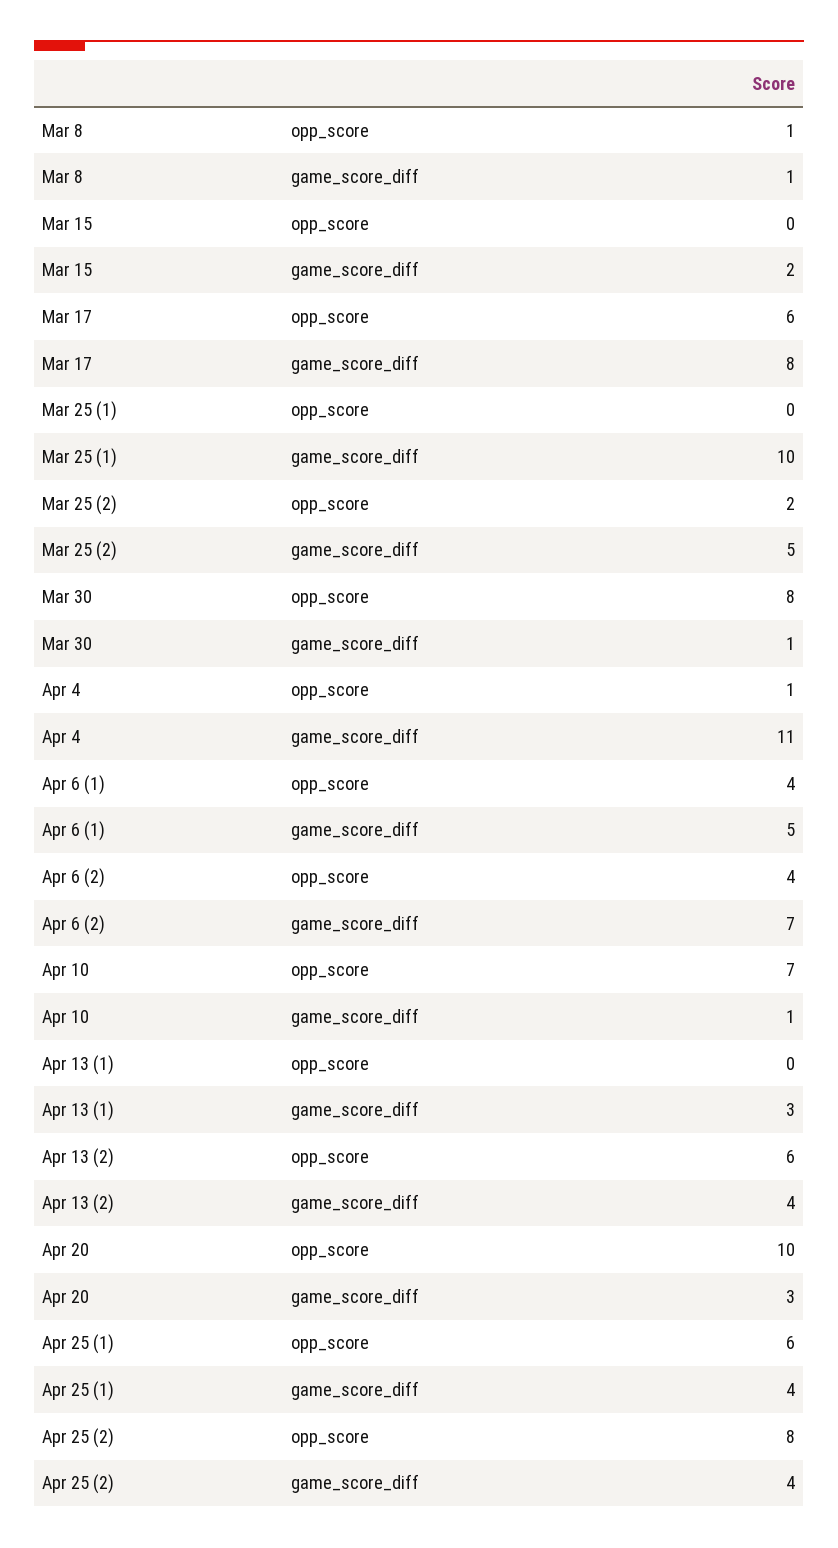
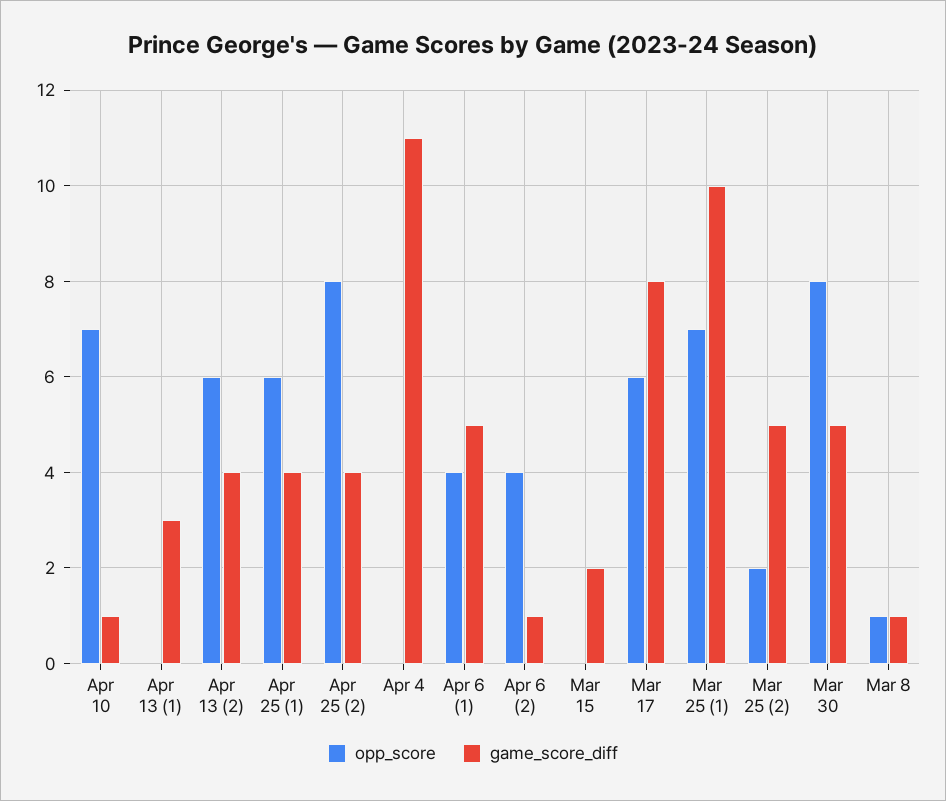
  {
    "opp_score": {
      "Mar 8": 1,
      "Mar 15": 0,
      "Mar 17": 6,
-     "Mar 25 (1)": 0,
+     "Mar 25 (1)": 7,
      "Mar 25 (2)": 2,
      "Mar 30": 8,
-     "Apr 4": 1,
+     "Apr 4": 0,
      "Apr 6 (1)": 4,
      "Apr 6 (2)": 4,
      "Apr 10": 7,
      "Apr 13 (1)": 0,
      "Apr 13 (2)": 6,
-     "Apr 20": 10,
      "Apr 25 (1)": 6,
      "Apr 25 (2)": 8
    },
    "game_score_diff": {
      "Mar 8": 1,
      "Mar 15": 2,
      "Mar 17": 8,
      "Mar 25 (1)": 10,
      "Mar 25 (2)": 5,
-     "Mar 30": 1,
+     "Mar 30": 5,
      "Apr 4": 11,
      "Apr 6 (1)": 5,
-     "Apr 6 (2)": 7,
+     "Apr 6 (2)": 1,
      "Apr 10": 1,
      "Apr 13 (1)": 3,
      "Apr 13 (2)": 4,
-     "Apr 20": 3,
      "Apr 25 (1)": 4,
      "Apr 25 (2)": 4
    }
  }

